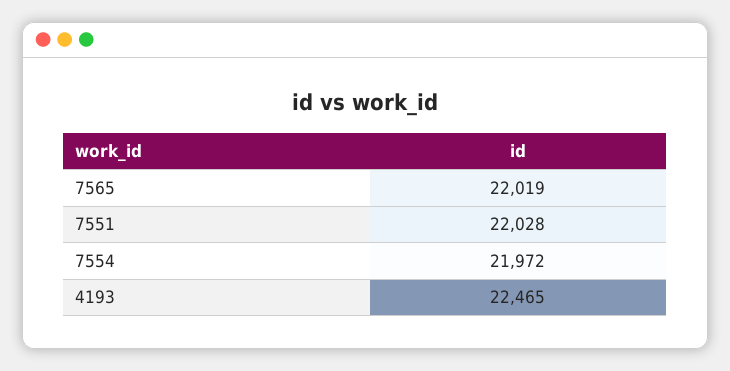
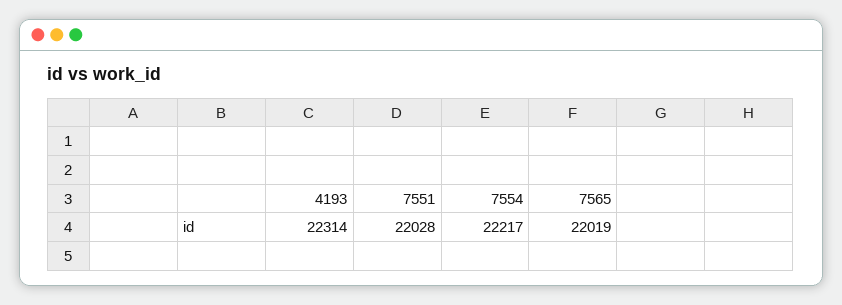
  {
    "7565": 22019,
    "7551": 22028,
-   "7554": 21972,
+   "7554": 22217,
-   "4193": 22465
+   "4193": 22314
  }

